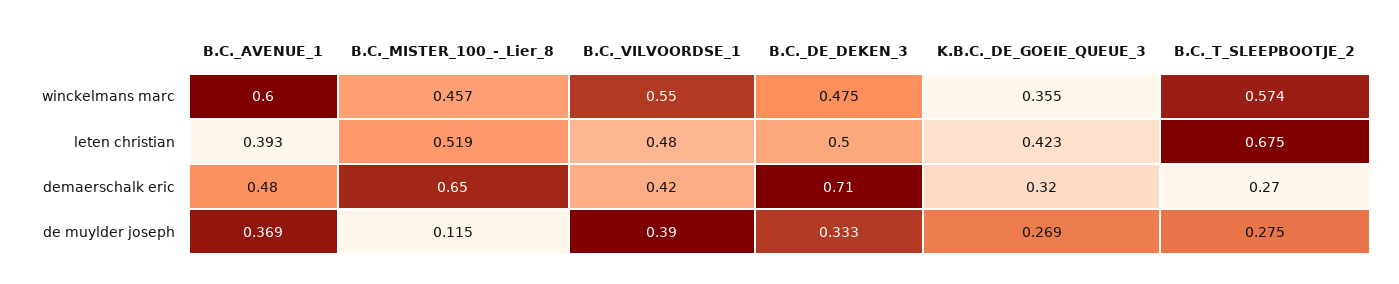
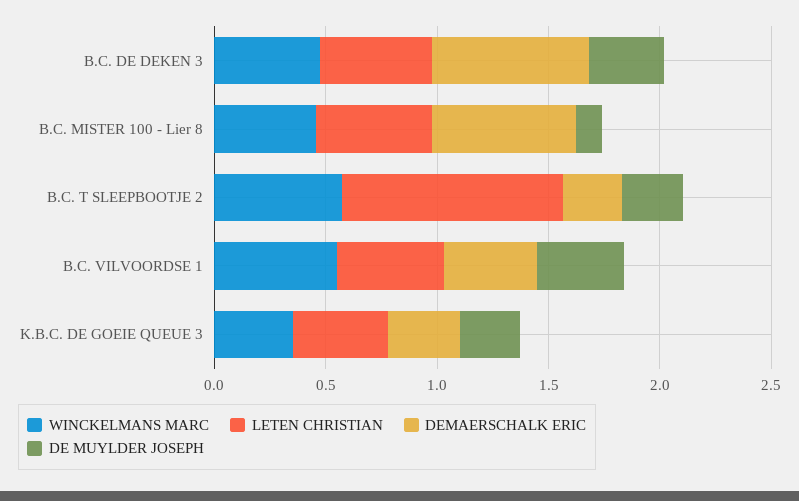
  {
    "winckelmans marc": {
-     "B.C._AVENUE_1": 0.6,
      "B.C._MISTER_100_-_Lier_8": 0.457,
      "B.C._VILVOORDSE_1": 0.55,
      "B.C._DE_DEKEN_3": 0.475,
      "K.B.C._DE_GOEIE_QUEUE_3": 0.355,
      "B.C._T_SLEEPBOOTJE_2": 0.574
    },
    "leten christian": {
-     "B.C._AVENUE_1": 0.393,
      "B.C._MISTER_100_-_Lier_8": 0.519,
      "B.C._VILVOORDSE_1": 0.48,
      "B.C._DE_DEKEN_3": 0.5,
      "K.B.C._DE_GOEIE_QUEUE_3": 0.423,
-     "B.C._T_SLEEPBOOTJE_2": 0.675
+     "B.C._T_SLEEPBOOTJE_2": 1
    },
    "demaerschalk eric": {
-     "B.C._AVENUE_1": 0.48,
      "B.C._MISTER_100_-_Lier_8": 0.65,
      "B.C._VILVOORDSE_1": 0.42,
      "B.C._DE_DEKEN_3": 0.71,
      "K.B.C._DE_GOEIE_QUEUE_3": 0.32,
      "B.C._T_SLEEPBOOTJE_2": 0.27
    },
    "de muylder joseph": {
-     "B.C._AVENUE_1": 0.369,
      "B.C._MISTER_100_-_Lier_8": 0.115,
      "B.C._VILVOORDSE_1": 0.39,
      "B.C._DE_DEKEN_3": 0.333,
      "K.B.C._DE_GOEIE_QUEUE_3": 0.269,
      "B.C._T_SLEEPBOOTJE_2": 0.275
    }
  }

